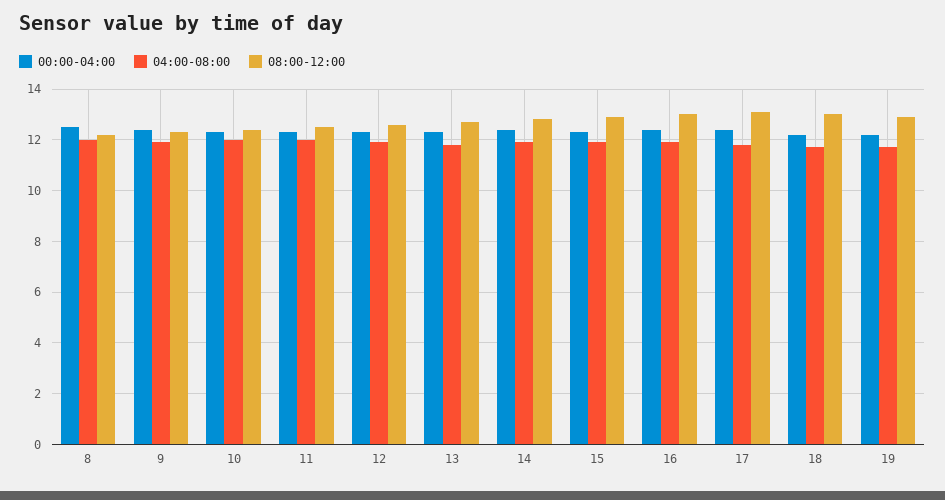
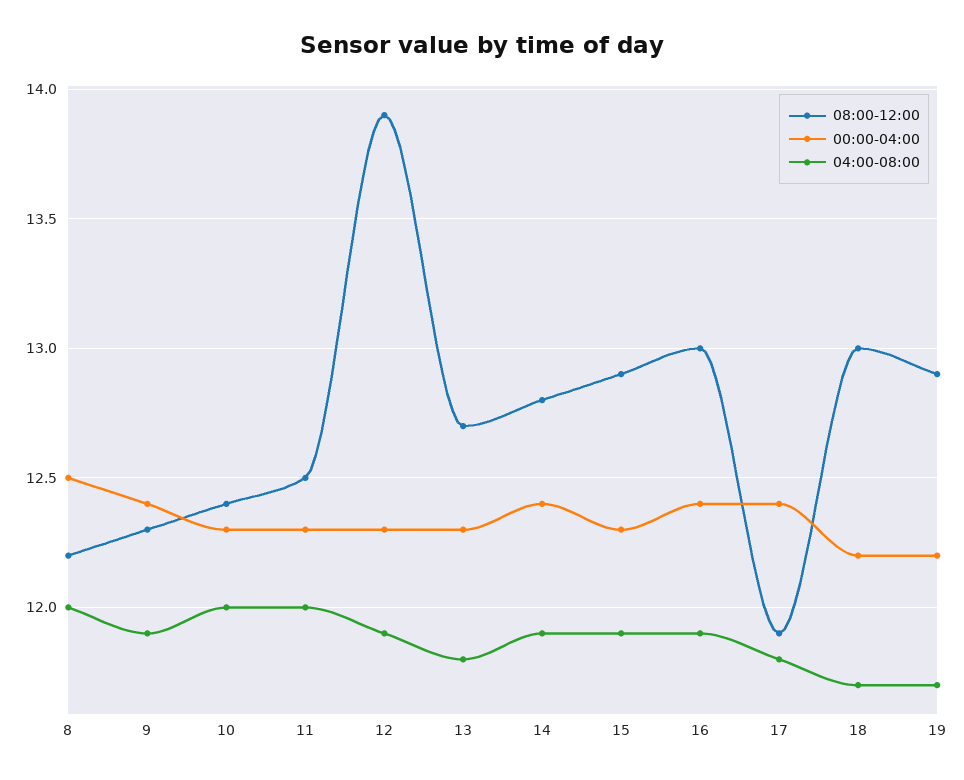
  {
    "00:00-04:00": {
      "8": 12.5,
      "9": 12.4,
      "10": 12.3,
      "11": 12.3,
      "12": 12.3,
      "13": 12.3,
      "14": 12.4,
      "15": 12.3,
      "16": 12.4,
      "17": 12.4,
      "18": 12.2,
      "19": 12.2
    },
    "04:00-08:00": {
      "8": 12,
      "9": 11.9,
      "10": 12,
      "11": 12,
      "12": 11.9,
      "13": 11.8,
      "14": 11.9,
      "15": 11.9,
      "16": 11.9,
      "17": 11.8,
      "18": 11.7,
      "19": 11.7
    },
    "08:00-12:00": {
      "8": 12.2,
      "9": 12.3,
      "10": 12.4,
      "11": 12.5,
-     "12": 12.5,
+     "12": 13.9,
      "13": 12.7,
      "14": 12.8,
      "15": 12.9,
      "16": 13,
-     "17": 13,
+     "17": 11.9,
      "18": 13,
      "19": 12.9
    }
  }

